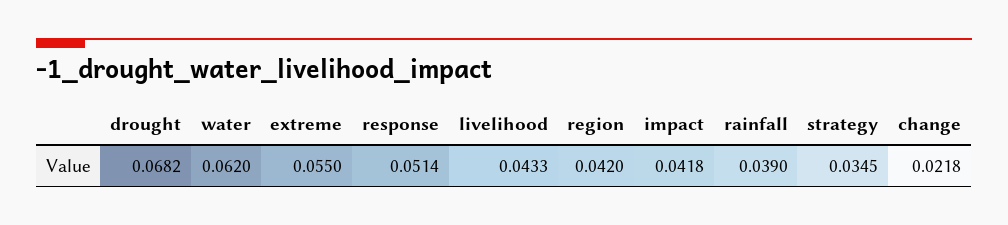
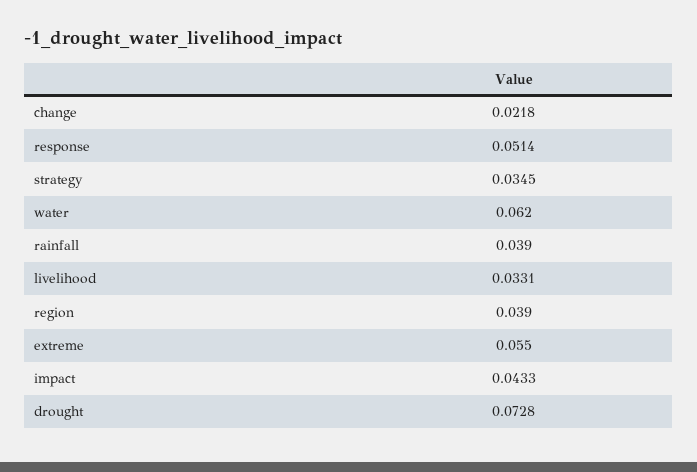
  {
-   "drought": 0.0682,
+   "drought": 0.0728,
    "water": 0.062,
    "extreme": 0.055,
    "response": 0.0514,
-   "livelihood": 0.0433,
+   "livelihood": 0.0331,
-   "region": 0.042,
+   "region": 0.039,
-   "impact": 0.0418,
+   "impact": 0.0433,
    "rainfall": 0.039,
    "strategy": 0.0345,
    "change": 0.0218
  }

